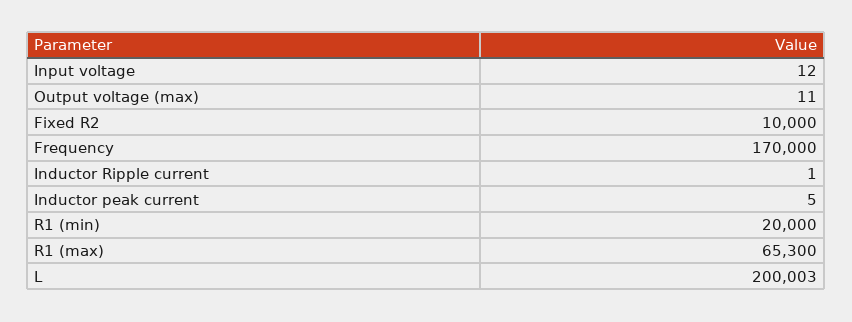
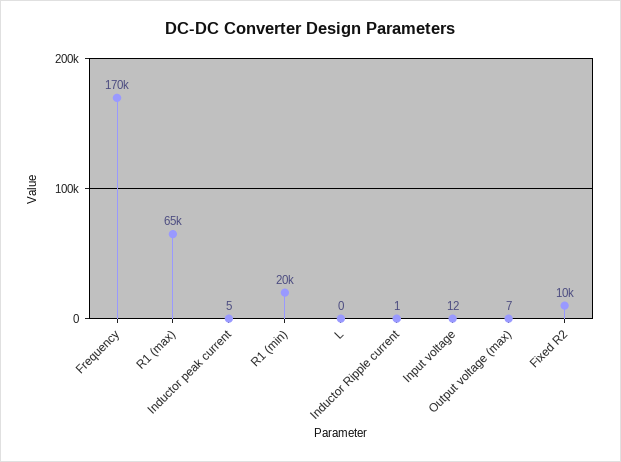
  {
    "Input voltage": 12,
-   "Output voltage (max)": 11,
+   "Output voltage (max)": 7,
    "Fixed R2": 10000,
    "Frequency": 170000,
    "Inductor Ripple current": 1,
    "Inductor peak current": 5,
    "R1 (min)": 20000,
    "R1 (max)": 65300,
-   "L": 200003
+   "L": 0
  }

